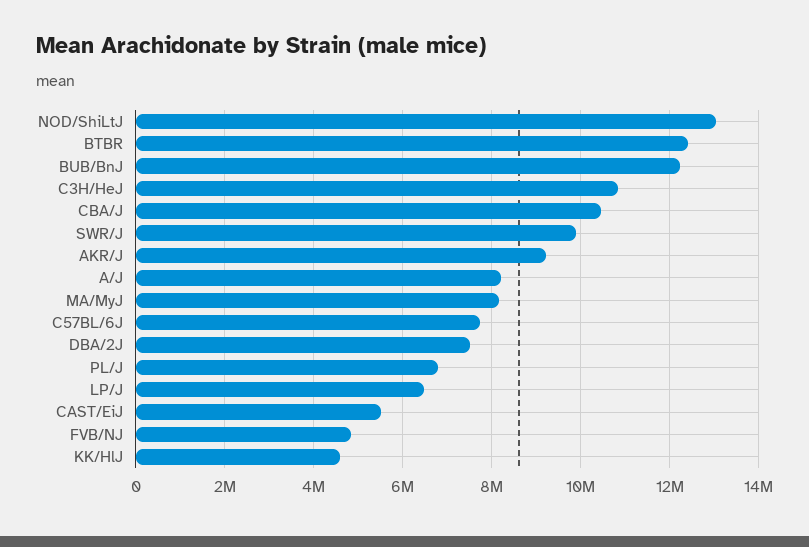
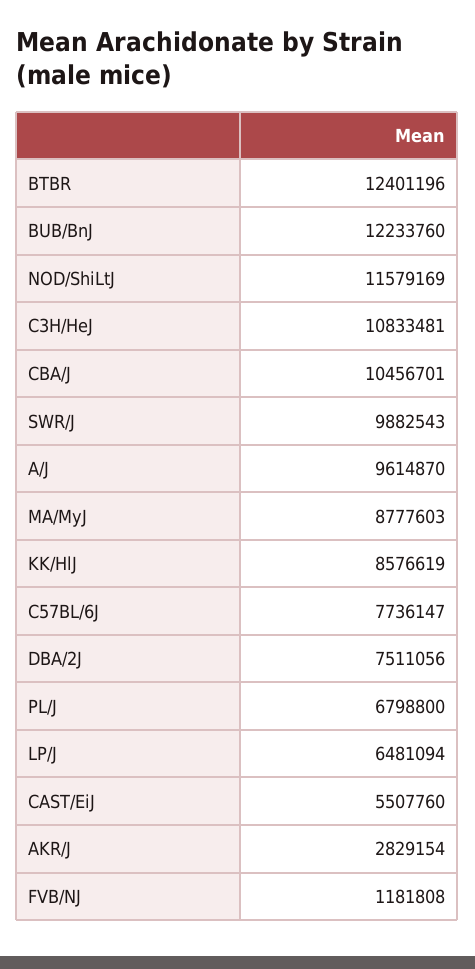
  {
-   "NOD/ShiLtJ": 13000000,
+   "NOD/ShiLtJ": 11579169,
    "BTBR": 12401196,
    "BUB/BnJ": 12233760,
    "C3H/HeJ": 10833481,
    "CBA/J": 10456701,
    "SWR/J": 9882543,
-   "AKR/J": 9200000,
+   "AKR/J": 2829154,
-   "A/J": 8200000,
+   "A/J": 9614870,
-   "MA/MyJ": 8200000,
+   "MA/MyJ": 8777603,
    "C57BL/6J": 7736147,
    "DBA/2J": 7511056,
    "PL/J": 6798800,
    "LP/J": 6481094,
    "CAST/EiJ": 5507760,
-   "FVB/NJ": 4800000,
+   "FVB/NJ": 1181808,
-   "KK/HlJ": 4600000
+   "KK/HlJ": 8576619
  }

